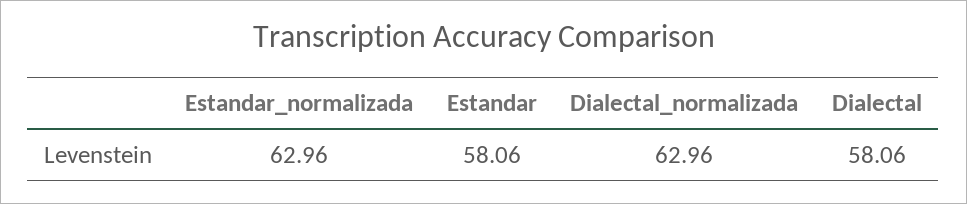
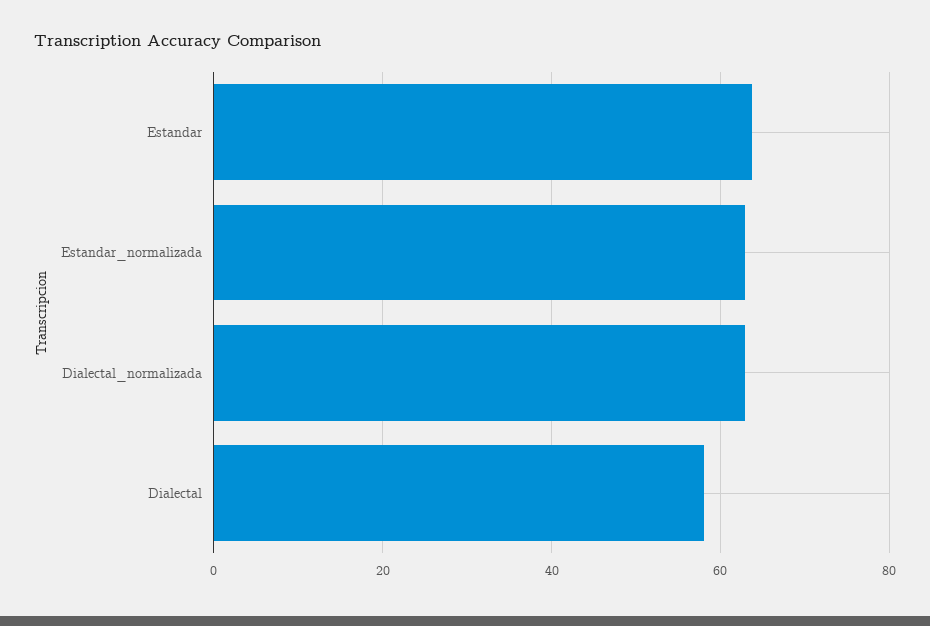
  {
    "Estandar_normalizada": 62.96,
-   "Estandar": 58.06,
+   "Estandar": 64,
    "Dialectal_normalizada": 62.96,
    "Dialectal": 58.06
  }

